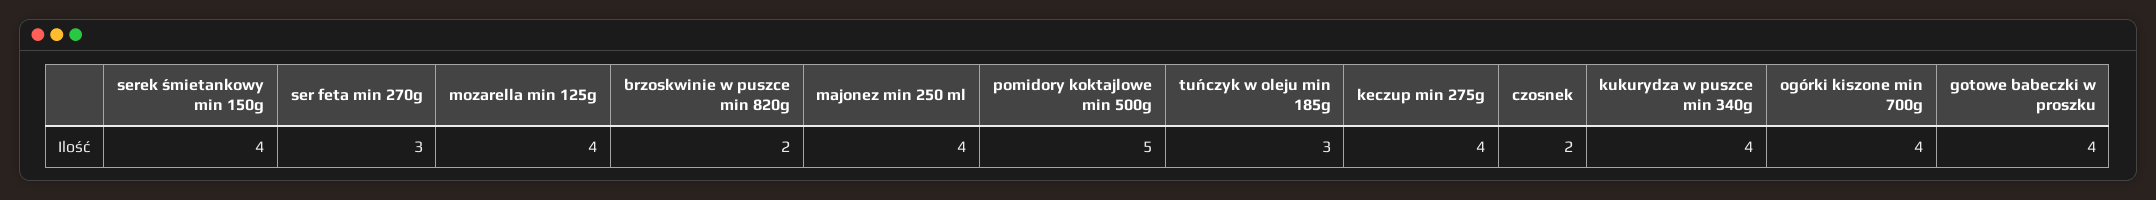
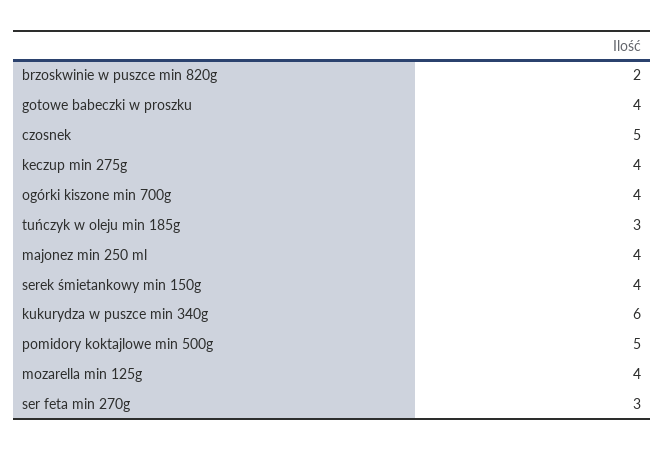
  {
    "serek śmietankowy min 150g": 4,
    "ser feta min 270g": 3,
    "mozarella min 125g": 4,
    "brzoskwinie w puszce min 820g": 2,
    "majonez min 250 ml": 4,
    "pomidory koktajlowe min 500g": 5,
    "tuńczyk w oleju min 185g": 3,
    "keczup min 275g": 4,
-   "czosnek": 2,
+   "czosnek": 5,
-   "kukurydza w puszce min 340g": 4,
+   "kukurydza w puszce min 340g": 6,
    "ogórki kiszone min 700g": 4,
    "gotowe babeczki w proszku": 4
  }

